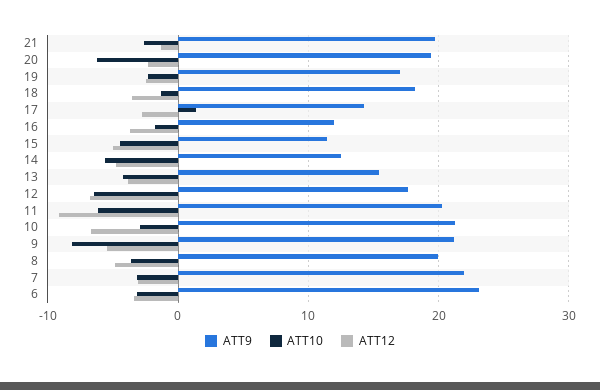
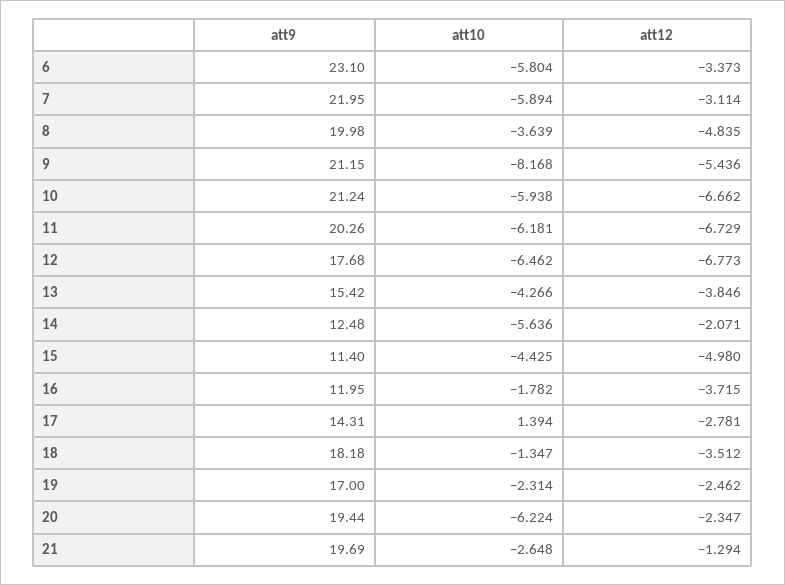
  {
    "ATT9": {
      "21": 19.69,
      "20": 19.44,
      "19": 17,
      "18": 18.18,
      "17": 14.31,
      "16": 11.95,
      "15": 11.4,
      "14": 12.48,
      "13": 15.42,
      "12": 17.68,
      "11": 20.26,
      "10": 21.24,
      "9": 21.15,
      "8": 19.98,
      "7": 21.95,
      "6": 23.1
    },
    "ATT10": {
      "21": -2.648,
      "20": -6.224,
      "19": -2.314,
      "18": -1.347,
      "17": 1.394,
      "16": -1.782,
      "15": -4.425,
      "14": -5.636,
      "13": -4.266,
      "12": -6.462,
      "11": -6.181,
-     "10": -3,
+     "10": -5.938,
      "9": -8.168,
      "8": -3.639,
-     "7": -3,
+     "7": -5.894,
-     "6": -3
+     "6": -5.804
    },
    "ATT12": {
      "21": -1.294,
      "20": -2.347,
      "19": -2.462,
      "18": -3.512,
      "17": -2.781,
      "16": -3.715,
      "15": -4.98,
-     "14": -5,
+     "14": -2.071,
      "13": -3.846,
      "12": -6.773,
-     "11": -9,
+     "11": -6.729,
      "10": -6.662,
      "9": -5.436,
      "8": -4.835,
      "7": -3.114,
      "6": -3.373
    }
  }

